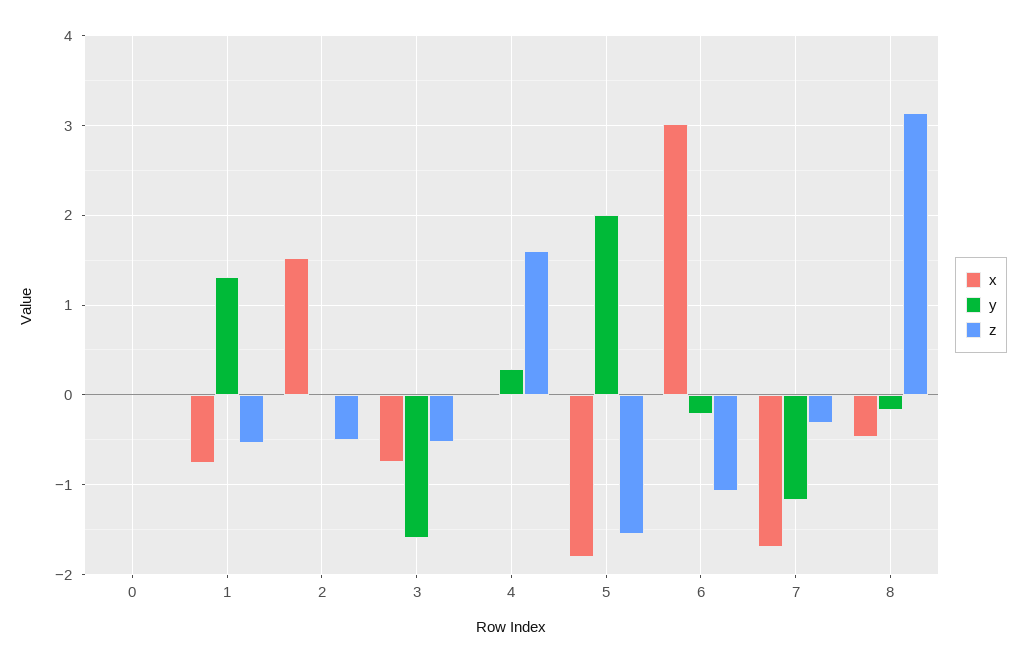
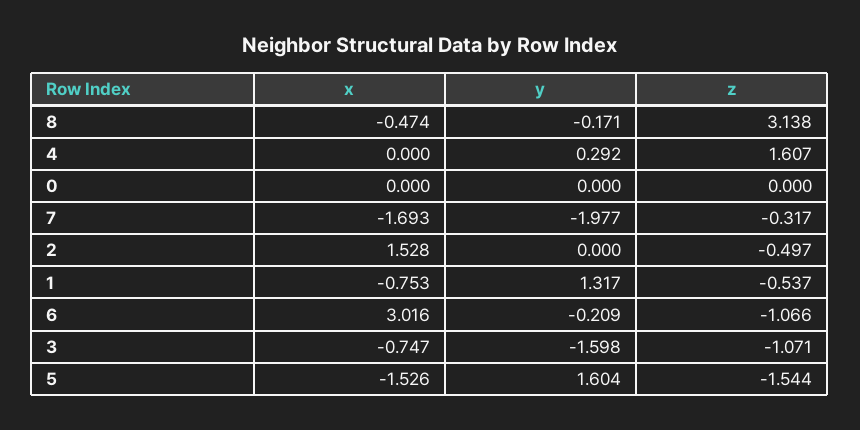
  {
    "x": {
      "0": 0,
      "1": -0.753,
      "2": 1.528,
      "3": -0.747,
      "4": 0,
-     "5": -1.8,
+     "5": -1.526,
      "6": 3.016,
      "7": -1.693,
      "8": -0.474
    },
    "y": {
      "0": 0,
      "1": 1.317,
      "2": 0,
      "3": -1.598,
      "4": 0.292,
-     "5": 2,
+     "5": 1.604,
      "6": -0.209,
-     "7": -1.2,
+     "7": -1.977,
      "8": -0.171
    },
    "z": {
      "0": 0,
      "1": -0.537,
      "2": -0.497,
-     "3": -0.5,
+     "3": -1.071,
      "4": 1.607,
      "5": -1.544,
      "6": -1.066,
      "7": -0.317,
      "8": 3.138
    }
  }

